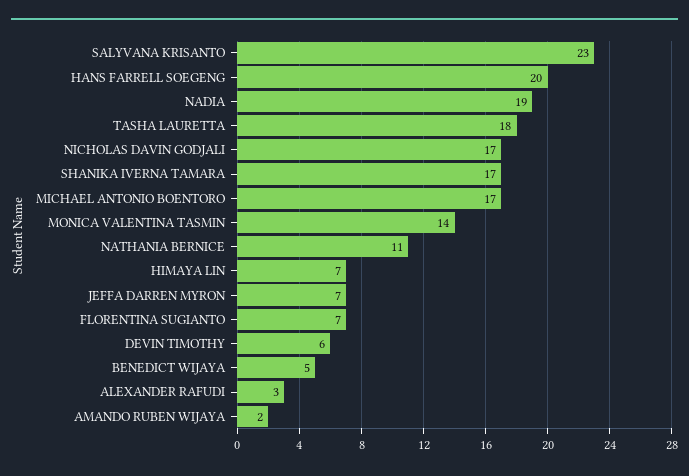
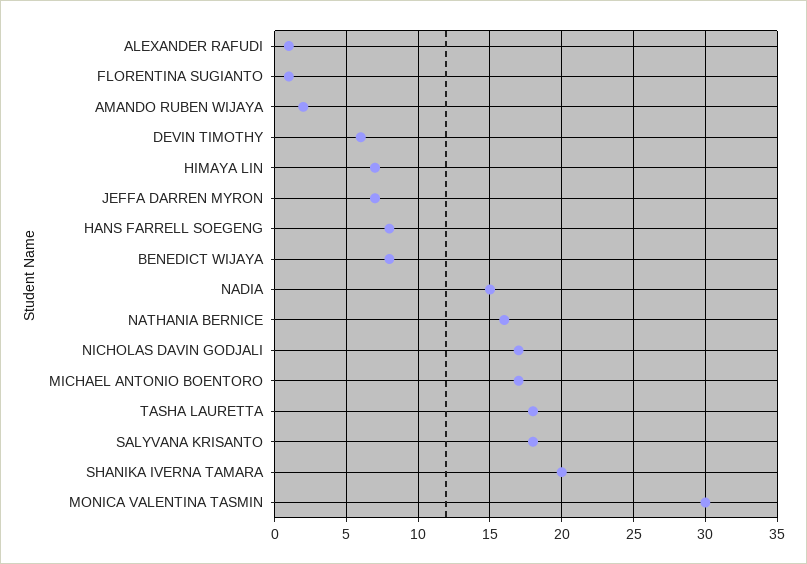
  {
-   "SALYVANA KRISANTO": 23,
+   "SALYVANA KRISANTO": 18,
-   "HANS FARRELL SOEGENG": 20,
+   "HANS FARRELL SOEGENG": 8,
-   "NADIA": 19,
+   "NADIA": 15,
    "TASHA LAURETTA": 18,
    "NICHOLAS DAVIN GODJALI": 17,
-   "SHANIKA IVERNA TAMARA": 17,
+   "SHANIKA IVERNA TAMARA": 20,
    "MICHAEL ANTONIO BOENTORO": 17,
-   "MONICA VALENTINA TASMIN": 14,
+   "MONICA VALENTINA TASMIN": 30,
-   "NATHANIA BERNICE": 11,
+   "NATHANIA BERNICE": 16,
    "HIMAYA LIN": 7,
    "JEFFA DARREN MYRON": 7,
-   "FLORENTINA SUGIANTO": 7,
+   "FLORENTINA SUGIANTO": 1,
    "DEVIN TIMOTHY": 6,
-   "BENEDICT WIJAYA": 5,
+   "BENEDICT WIJAYA": 8,
-   "ALEXANDER RAFUDI": 3,
+   "ALEXANDER RAFUDI": 1,
    "AMANDO RUBEN WIJAYA": 2
  }

